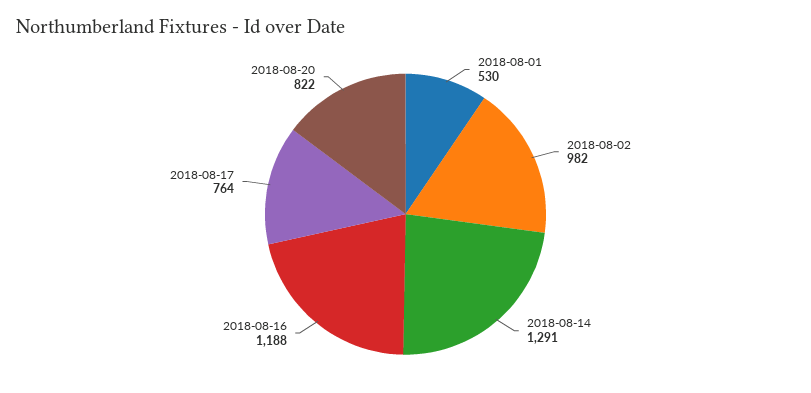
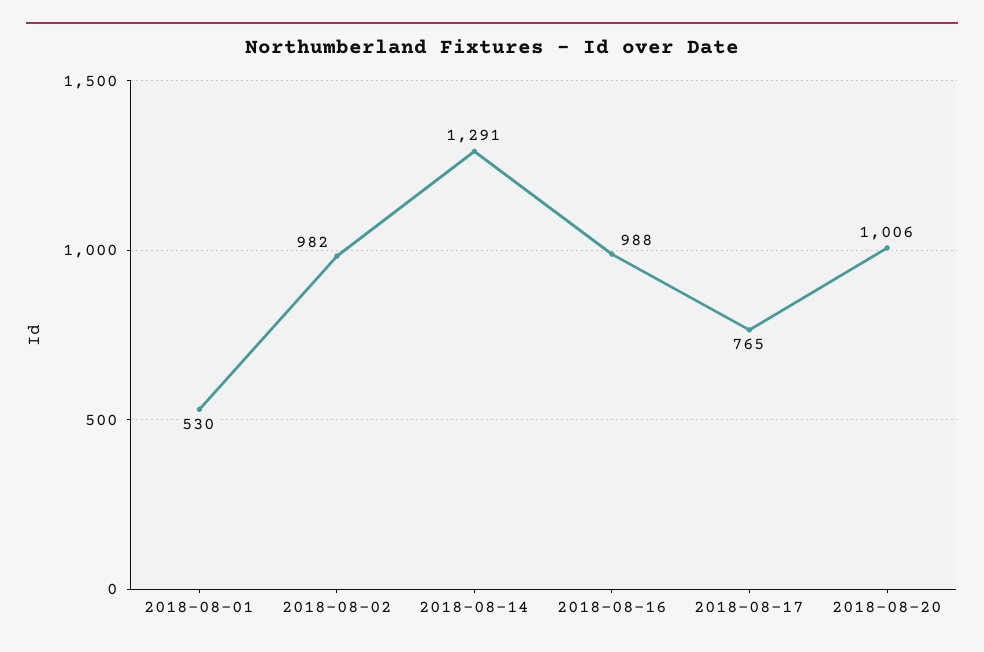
  {
    "2018-08-01": 530,
    "2018-08-02": 982,
    "2018-08-14": 1291,
-   "2018-08-16": 1188,
+   "2018-08-16": 988,
-   "2018-08-17": 764,
+   "2018-08-17": 765,
-   "2018-08-20": 822
+   "2018-08-20": 1006
  }

